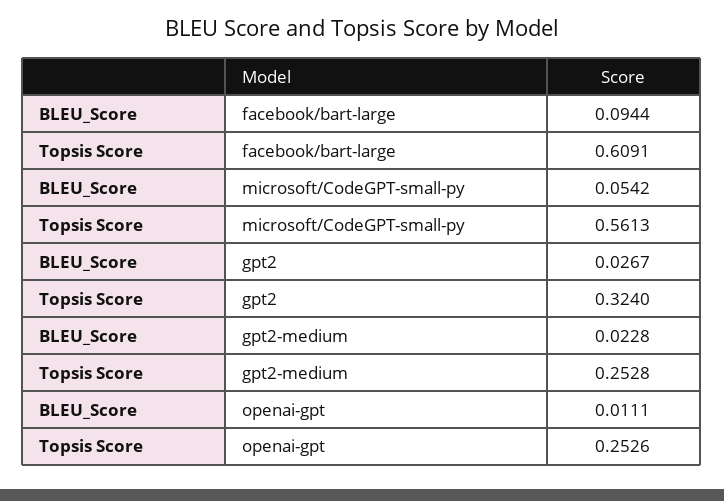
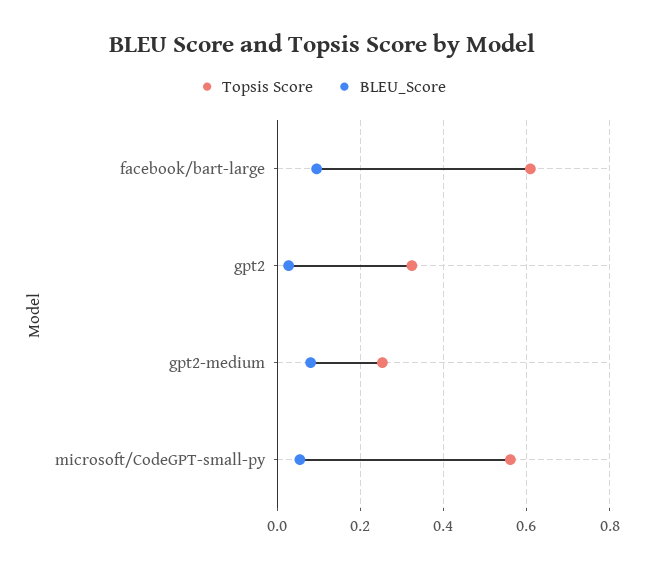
  {
    "BLEU_Score": {
      "facebook/bart-large": 0.0944,
      "microsoft/CodeGPT-small-py": 0.0542,
      "gpt2": 0.0267,
-     "gpt2-medium": 0.0228,
+     "gpt2-medium": 0.08
-     "openai-gpt": 0.0111
    },
    "Topsis Score": {
      "facebook/bart-large": 0.6091,
      "microsoft/CodeGPT-small-py": 0.5613,
      "gpt2": 0.324,
-     "gpt2-medium": 0.2528,
+     "gpt2-medium": 0.2528
-     "openai-gpt": 0.2526
    }
  }

